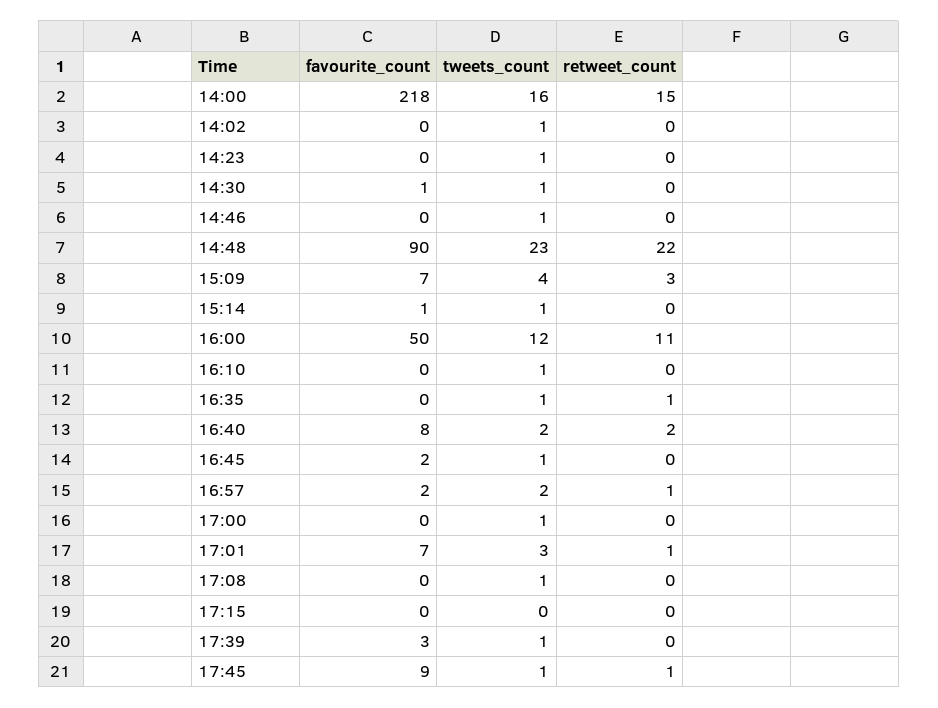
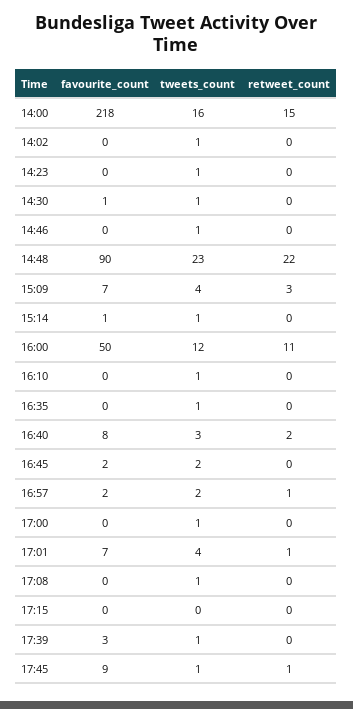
  {
    "favourite_count": {
      "14:00": 218,
      "14:02": 0,
      "14:23": 0,
      "14:30": 1,
      "14:46": 0,
      "14:48": 90,
      "15:09": 7,
      "15:14": 1,
      "16:00": 50,
      "16:10": 0,
      "16:35": 0,
      "16:40": 8,
      "16:45": 2,
      "16:57": 2,
      "17:00": 0,
      "17:01": 7,
      "17:08": 0,
      "17:15": 0,
      "17:39": 3,
      "17:45": 9
    },
    "tweets_count": {
      "14:00": 16,
      "14:02": 1,
      "14:23": 1,
      "14:30": 1,
      "14:46": 1,
      "14:48": 23,
      "15:09": 4,
      "15:14": 1,
      "16:00": 12,
      "16:10": 1,
      "16:35": 1,
-     "16:40": 2,
+     "16:40": 3,
-     "16:45": 1,
+     "16:45": 2,
      "16:57": 2,
      "17:00": 1,
-     "17:01": 3,
+     "17:01": 4,
      "17:08": 1,
      "17:15": 0,
      "17:39": 1,
      "17:45": 1
    },
    "retweet_count": {
      "14:00": 15,
      "14:02": 0,
      "14:23": 0,
      "14:30": 0,
      "14:46": 0,
      "14:48": 22,
      "15:09": 3,
      "15:14": 0,
      "16:00": 11,
      "16:10": 0,
-     "16:35": 1,
+     "16:35": 0,
      "16:40": 2,
      "16:45": 0,
      "16:57": 1,
      "17:00": 0,
      "17:01": 1,
      "17:08": 0,
      "17:15": 0,
      "17:39": 0,
      "17:45": 1
    }
  }

